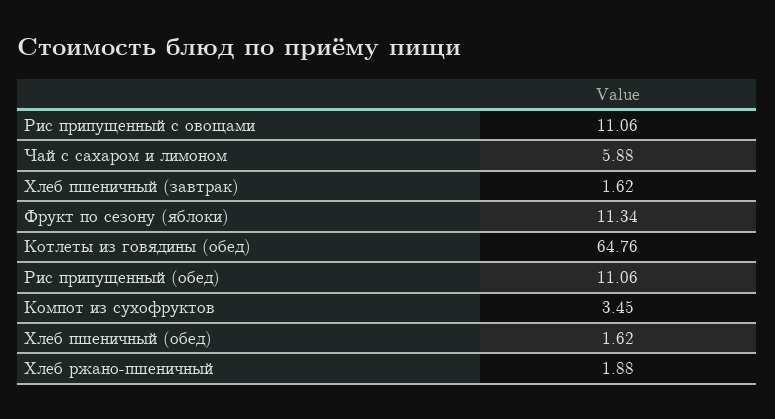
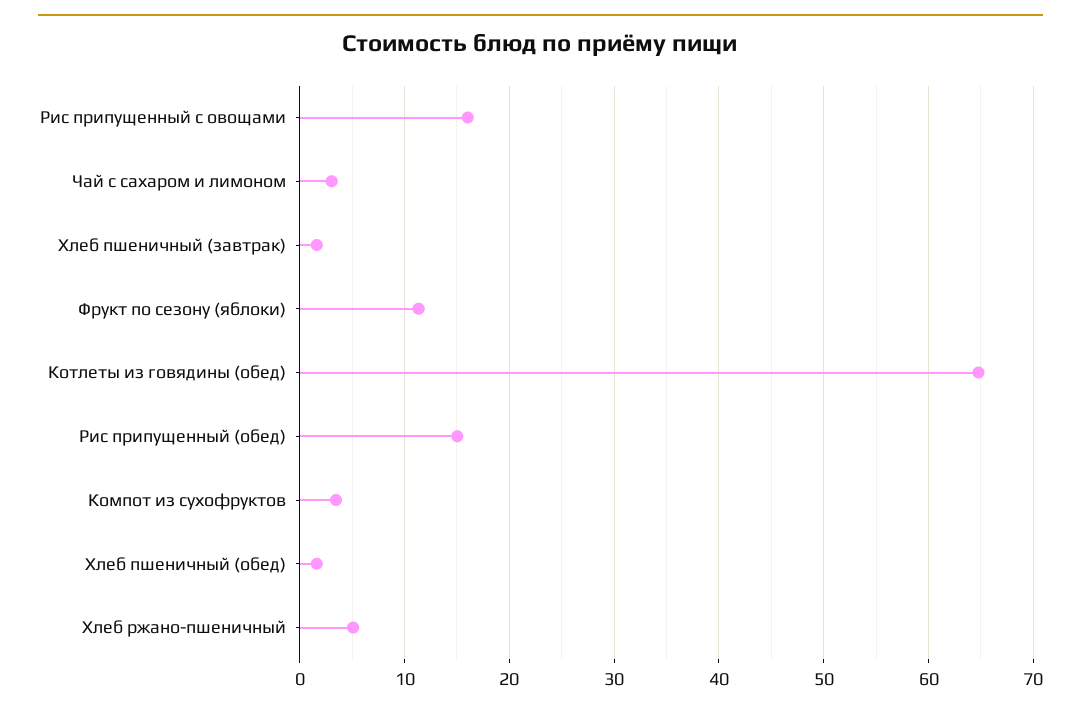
  {
-   "Рис припущенный с овощами": 11.06,
+   "Рис припущенный с овощами": 16,
-   "Чай с сахаром и лимоном": 5.88,
+   "Чай с сахаром и лимоном": 3,
    "Хлеб пшеничный (завтрак)": 1.62,
    "Фрукт по сезону (яблоки)": 11.34,
    "Котлеты из говядины (обед)": 64.76,
-   "Рис припущенный (обед)": 11.06,
+   "Рис припущенный (обед)": 15,
    "Компот из сухофруктов": 3.45,
    "Хлеб пшеничный (обед)": 1.62,
-   "Хлеб ржано-пшеничный": 1.88
+   "Хлеб ржано-пшеничный": 5
  }

